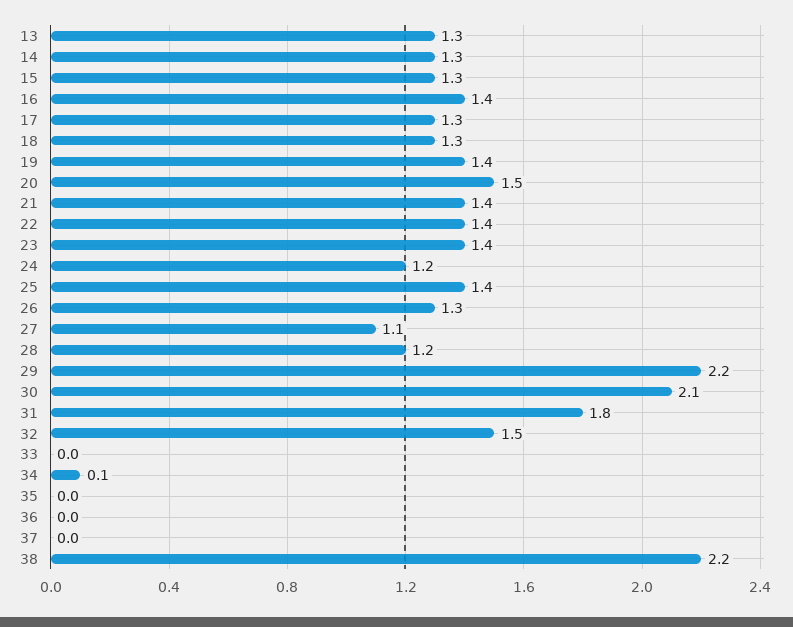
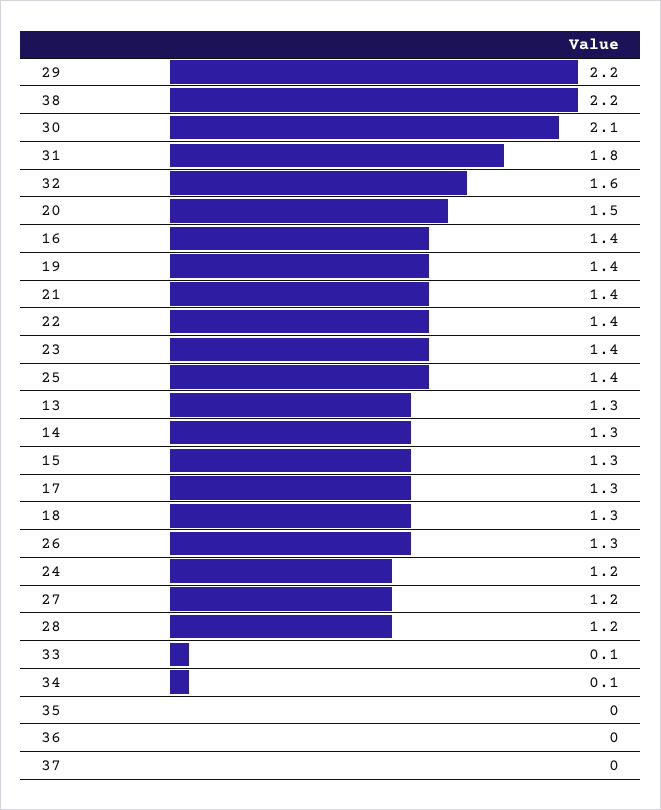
  {
    "13": 1.3,
    "14": 1.3,
    "15": 1.3,
    "16": 1.4,
    "17": 1.3,
    "18": 1.3,
    "19": 1.4,
    "20": 1.5,
    "21": 1.4,
    "22": 1.4,
    "23": 1.4,
    "24": 1.2,
    "25": 1.4,
    "26": 1.3,
-   "27": 1.1,
+   "27": 1.2,
    "28": 1.2,
    "29": 2.2,
    "30": 2.1,
    "31": 1.8,
-   "32": 1.5,
+   "32": 1.6,
-   "33": 0,
+   "33": 0.1,
    "34": 0.1,
    "35": 0,
    "36": 0,
    "37": 0,
    "38": 2.2
  }

